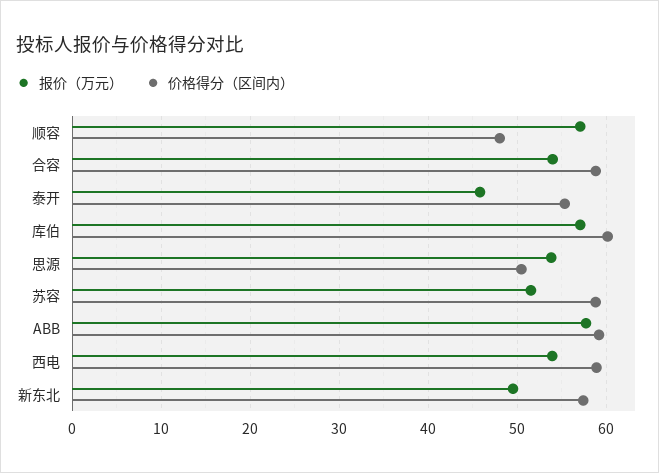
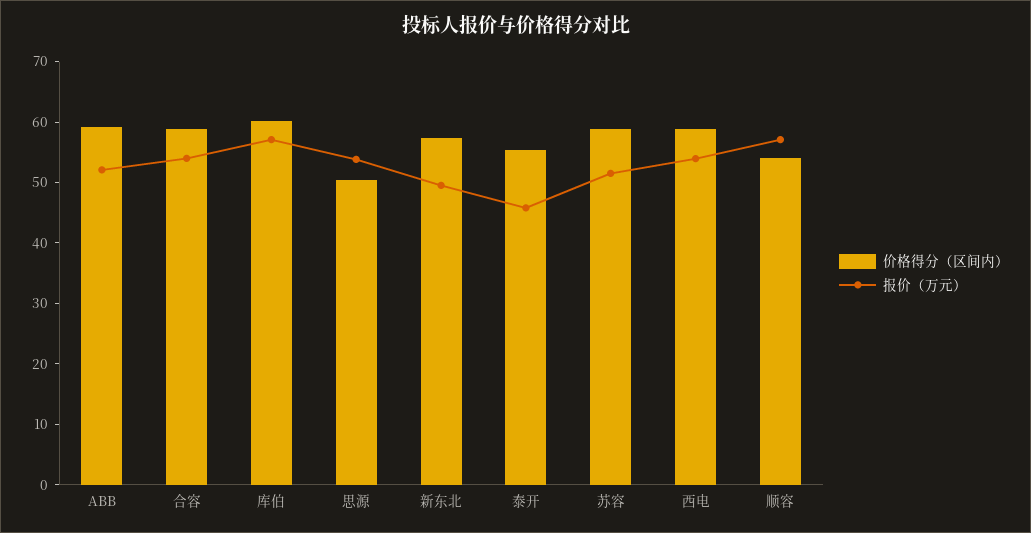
  {
    "报价（万元）": {
      "顺容": 57,
      "合容": 54,
      "泰开": 46,
      "库伯": 57,
      "思源": 54,
      "苏容": 52,
-     "ABB": 58,
+     "ABB": 52,
      "西电": 54,
      "新东北": 50
    },
    "价格得分（区间内）": {
-     "顺容": 48,
+     "顺容": 54,
      "合容": 59,
      "泰开": 55,
      "库伯": 60,
      "思源": 50,
      "苏容": 59,
      "ABB": 59,
      "西电": 59,
      "新东北": 57
    }
  }

